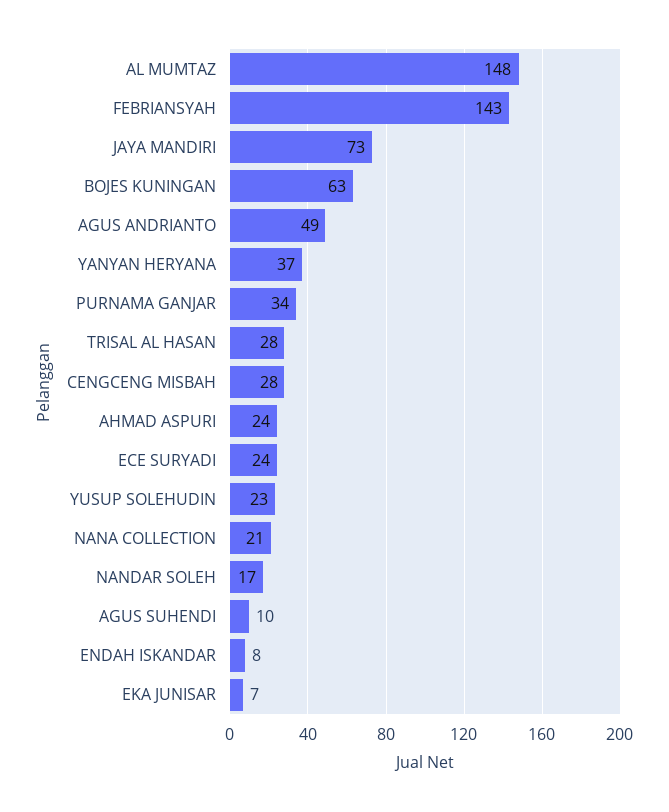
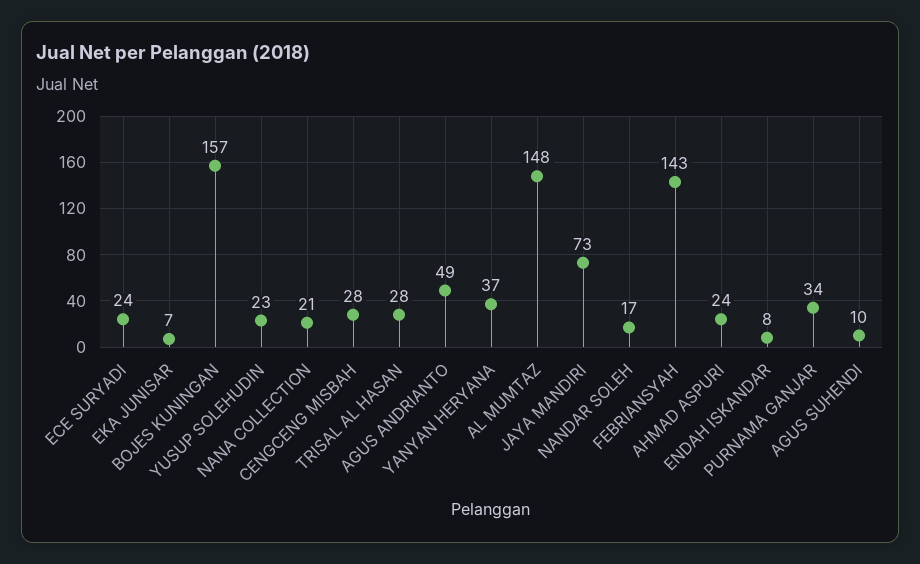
  {
    "AL MUMTAZ": 148,
    "FEBRIANSYAH": 143,
    "JAYA MANDIRI": 73,
-   "BOJES KUNINGAN": 63,
+   "BOJES KUNINGAN": 157,
    "AGUS ANDRIANTO": 49,
    "YANYAN HERYANA": 37,
    "PURNAMA GANJAR": 34,
    "TRISAL AL HASAN": 28,
    "CENGCENG MISBAH": 28,
    "AHMAD ASPURI": 24,
    "ECE SURYADI": 24,
    "YUSUP SOLEHUDIN": 23,
    "NANA COLLECTION": 21,
    "NANDAR SOLEH": 17,
    "AGUS SUHENDI": 10,
    "ENDAH ISKANDAR": 8,
    "EKA JUNISAR": 7
  }

